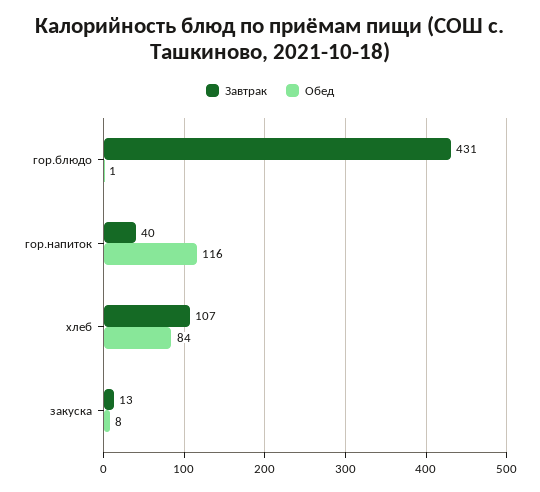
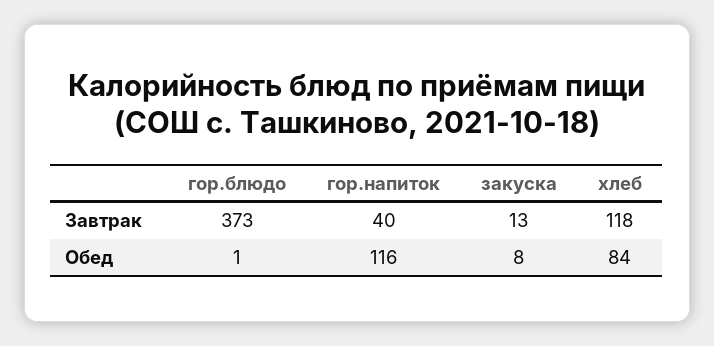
  {
    "Завтрак": {
-     "гор.блюдо": 431,
+     "гор.блюдо": 373,
      "гор.напиток": 40,
-     "хлеб": 107,
+     "хлеб": 118,
      "закуска": 13
    },
    "Обед": {
      "гор.блюдо": 1,
      "гор.напиток": 116,
      "хлеб": 84,
      "закуска": 8
    }
  }

